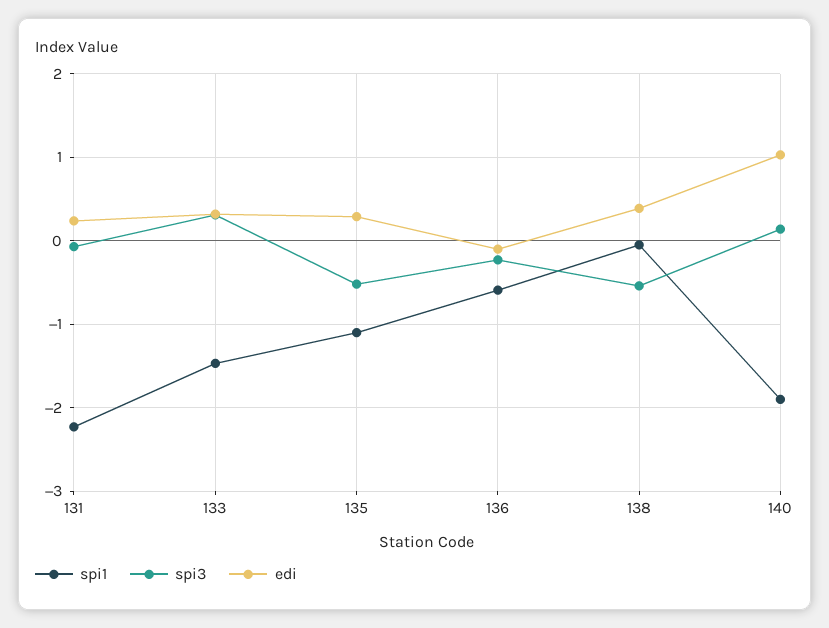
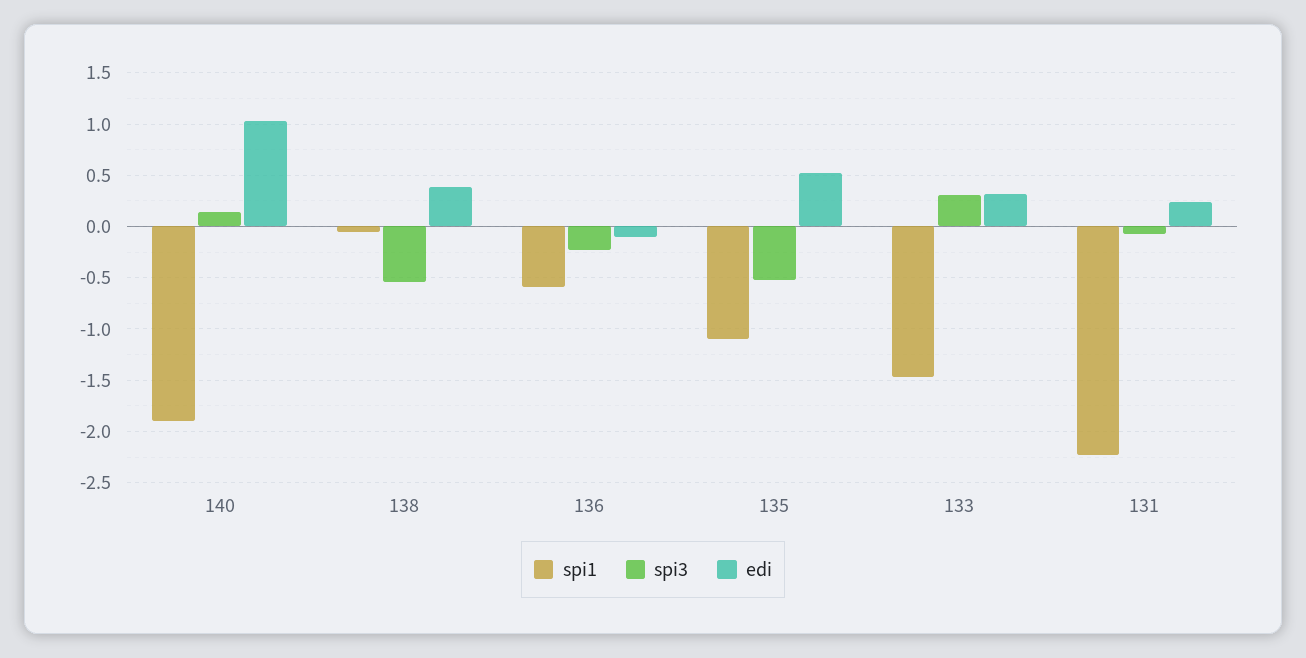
  {
    "spi1": {
      "131": -2.2,
      "133": -1.5,
      "135": -1.1,
      "136": -0.6,
      "138": -0.1,
      "140": -1.9
    },
    "spi3": {
      "131": -0.1,
      "133": 0.3,
      "135": -0.5,
      "136": -0.2,
      "138": -0.5,
      "140": 0.1
    },
    "edi": {
      "131": 0.2,
      "133": 0.3,
-     "135": 0.3,
+     "135": 0.5,
      "136": -0.1,
      "138": 0.4,
      "140": 1
    }
  }

